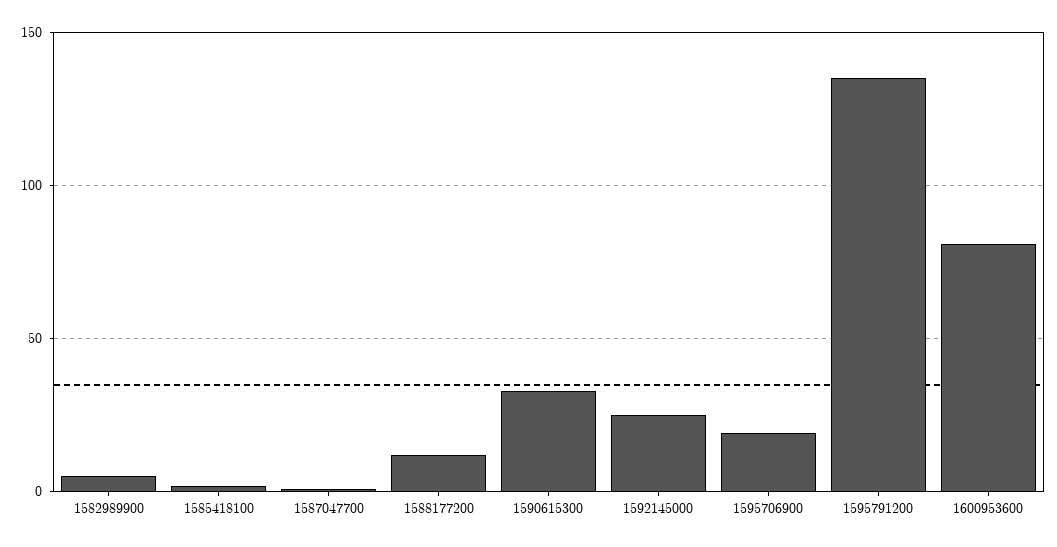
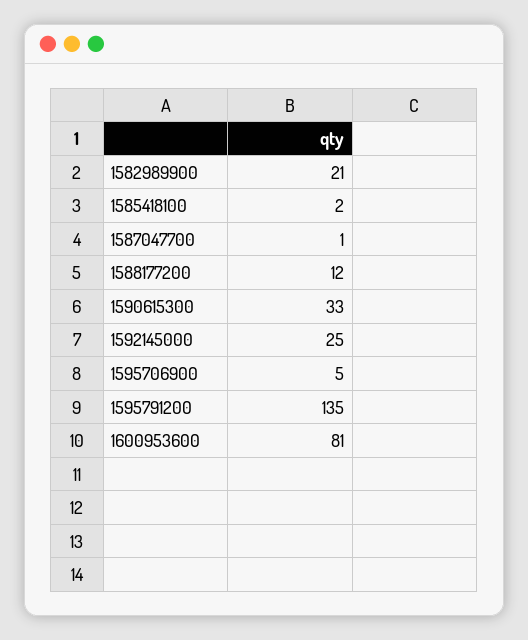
  {
-   "1582989900": 5,
+   "1582989900": 21,
    "1585418100": 2,
    "1587047700": 1,
    "1588177200": 12,
    "1590615300": 33,
    "1592145000": 25,
-   "1595706900": 20,
+   "1595706900": 5,
    "1595791200": 135,
    "1600953600": 81
  }

